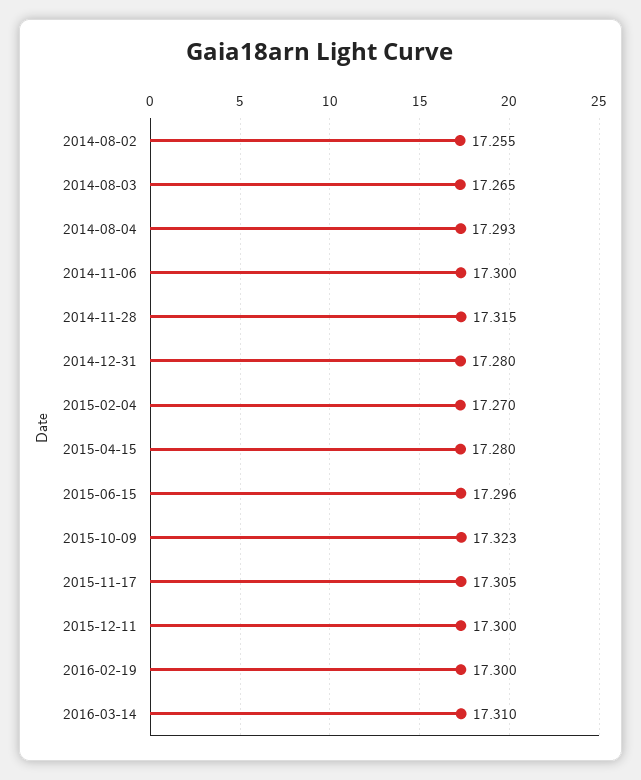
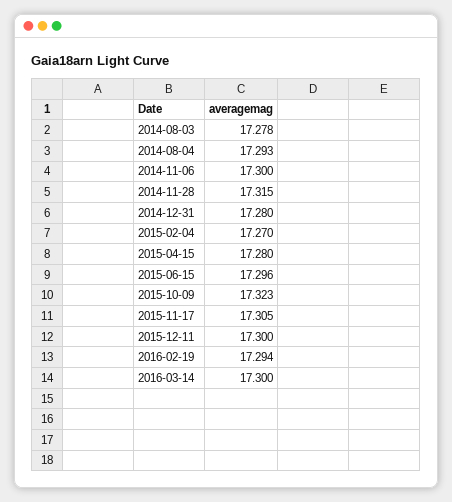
  {
-   "2014-08-02": 17.255,
-   "2014-08-03": 17.265,
+   "2014-08-03": 17.278,
    "2014-08-04": 17.293,
    "2014-11-06": 17.3,
    "2014-11-28": 17.315,
    "2014-12-31": 17.28,
    "2015-02-04": 17.27,
    "2015-04-15": 17.28,
    "2015-06-15": 17.296,
    "2015-10-09": 17.323,
    "2015-11-17": 17.305,
    "2015-12-11": 17.3,
-   "2016-02-19": 17.3,
+   "2016-02-19": 17.294,
-   "2016-03-14": 17.31
+   "2016-03-14": 17.3
  }

